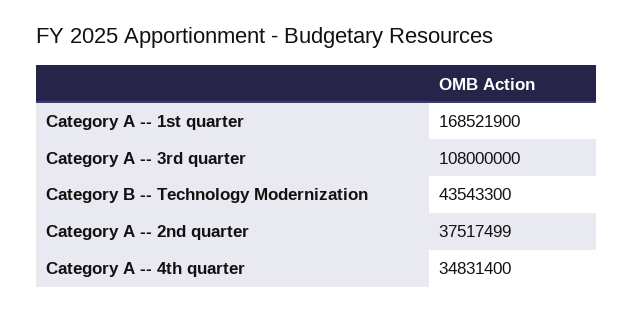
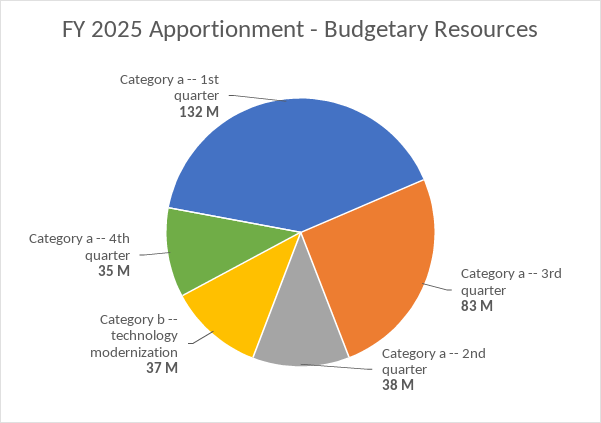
  {
-   "Category A -- 1st quarter": 168521900,
+   "Category A -- 1st quarter": 132000000,
-   "Category A -- 3rd quarter": 108000000,
+   "Category A -- 3rd quarter": 83000000,
-   "Category B -- Technology Modernization": 43543300,
+   "Category B -- Technology Modernization": 37000000,
    "Category A -- 2nd quarter": 37517499,
    "Category A -- 4th quarter": 34831400
  }

